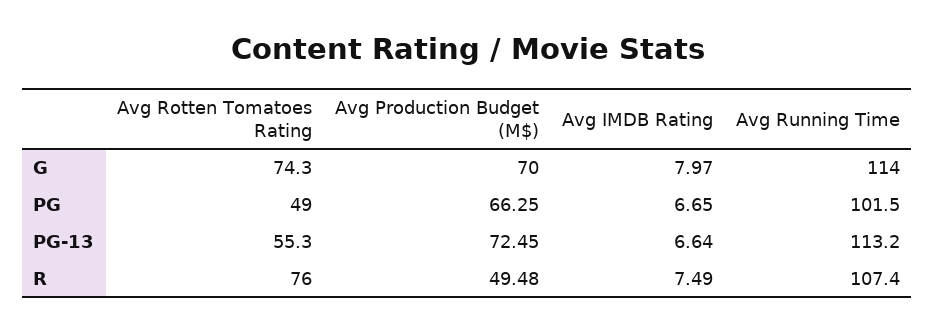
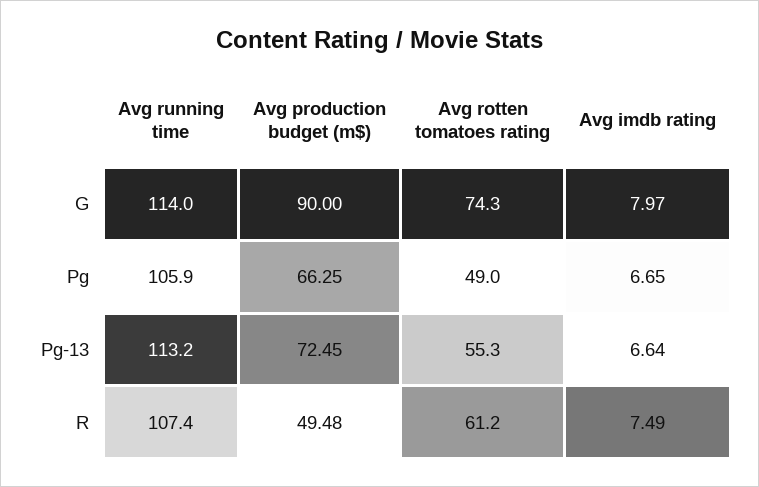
  {
    "Avg Rotten Tomatoes Rating": {
      "G": 74.3,
      "PG": 49,
      "PG-13": 55.3,
-     "R": 76
+     "R": 61.2
    },
    "Avg Production Budget (M$)": {
-     "G": 70,
+     "G": 90,
      "PG": 66.25,
      "PG-13": 72.45,
      "R": 49.48
    },
    "Avg IMDB Rating": {
      "G": 7.97,
      "PG": 6.65,
      "PG-13": 6.64,
      "R": 7.49
    },
    "Avg Running Time": {
      "G": 114,
-     "PG": 101.5,
+     "PG": 105.9,
      "PG-13": 113.2,
      "R": 107.4
    }
  }

